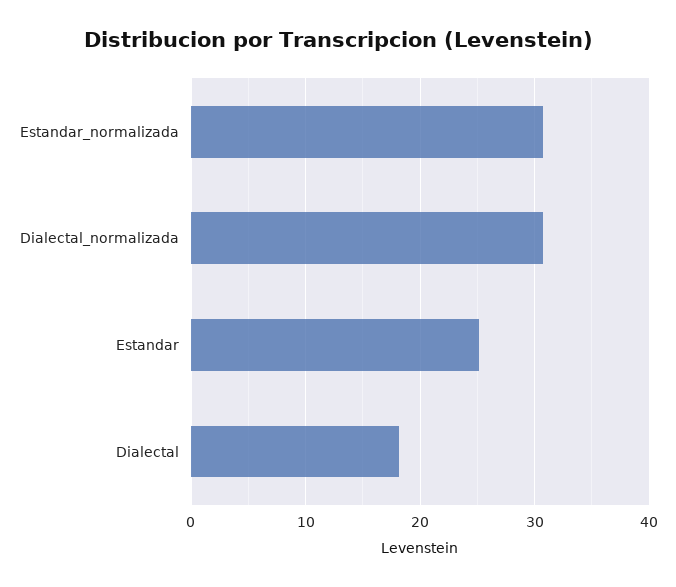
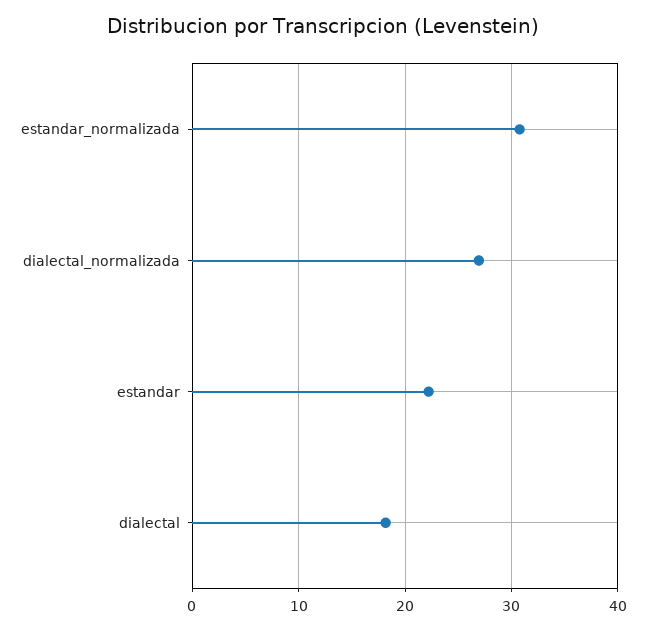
  {
    "Estandar_normalizada": 31,
-   "Dialectal_normalizada": 31,
+   "Dialectal_normalizada": 27,
-   "Estandar": 25,
+   "Estandar": 22,
    "Dialectal": 18
  }

